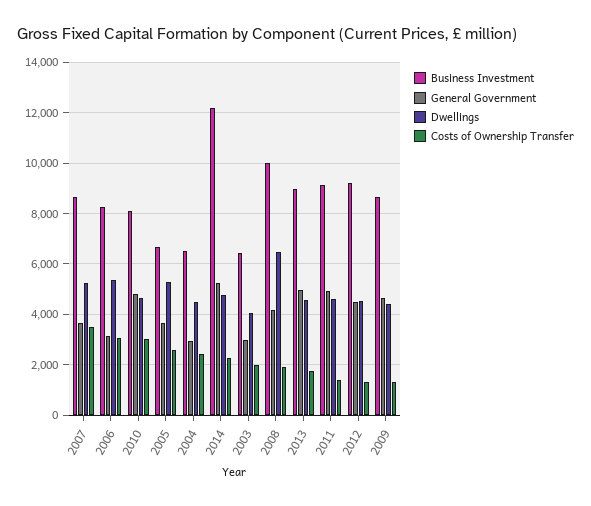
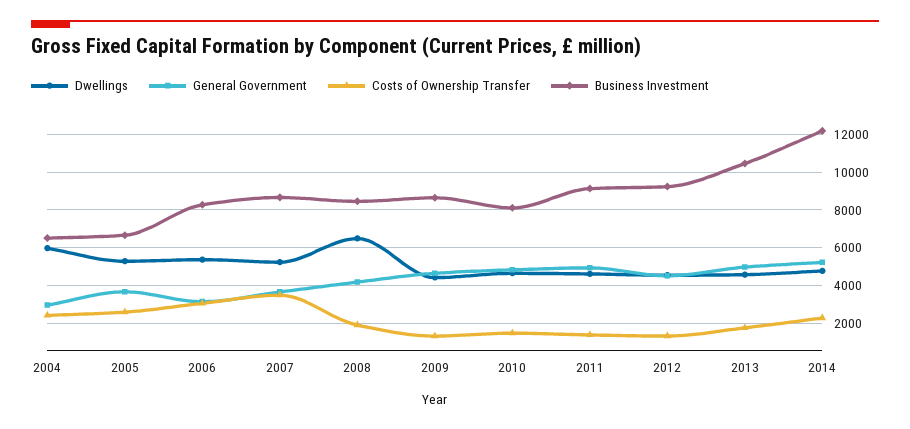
  {
    "Business Investment": {
      "2007": 8750,
      "2006": 8250,
      "2010": 8000,
      "2005": 6750,
      "2004": 6500,
      "2014": 12250,
-     "2003": 6500,
-     "2008": 10000,
+     "2008": 8500,
-     "2013": 9000,
+     "2013": 10500,
      "2011": 9250,
      "2012": 9250,
      "2009": 8750
    },
    "General Government": {
      "2007": 3750,
      "2006": 3250,
      "2010": 4750,
      "2005": 3750,
      "2004": 3000,
      "2014": 5250,
-     "2003": 3000,
      "2008": 4250,
      "2013": 5000,
      "2011": 5000,
      "2012": 4500,
      "2009": 4750
    },
    "Dwellings": {
      "2007": 5250,
      "2006": 5250,
      "2010": 4750,
      "2005": 5250,
-     "2004": 4500,
+     "2004": 6000,
      "2014": 4750,
-     "2003": 4000,
      "2008": 6500,
      "2013": 4500,
      "2011": 4500,
      "2012": 4500,
      "2009": 4500
    },
    "Costs of Ownership Transfer": {
      "2007": 3500,
      "2006": 3000,
-     "2010": 3000,
+     "2010": 1500,
      "2005": 2500,
      "2004": 2500,
      "2014": 2250,
-     "2003": 2000,
      "2008": 2000,
      "2013": 1750,
      "2011": 1500,
      "2012": 1250,
      "2009": 1250
    }
  }

